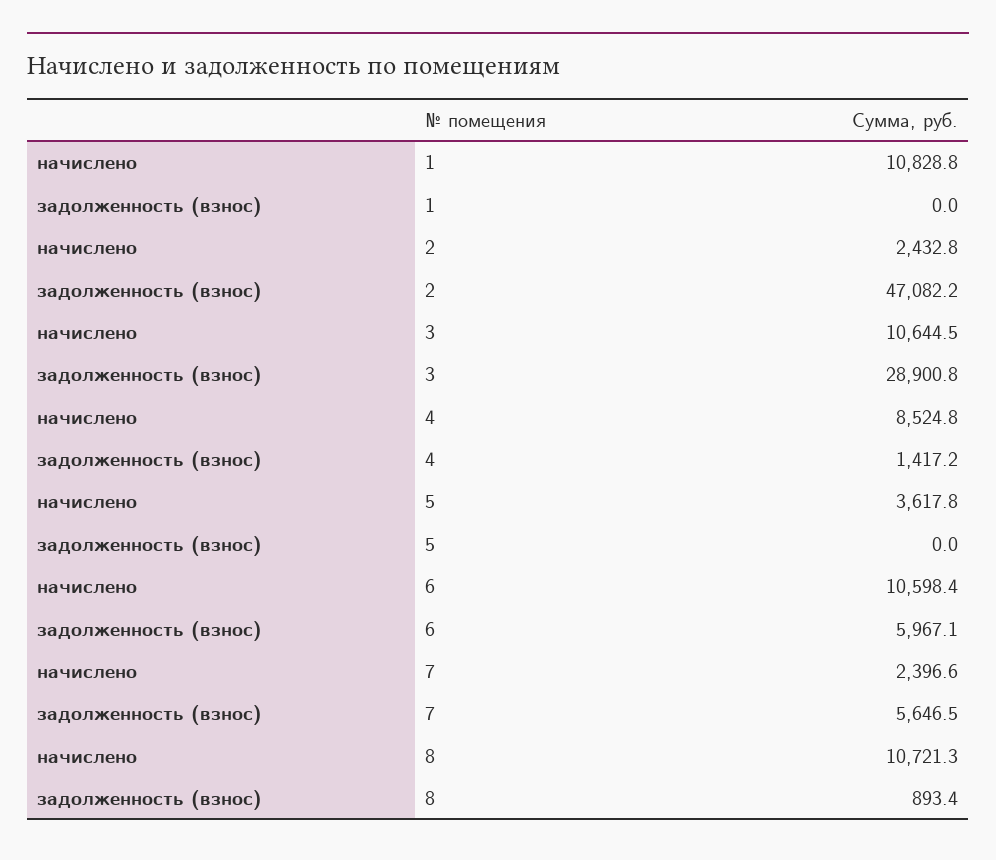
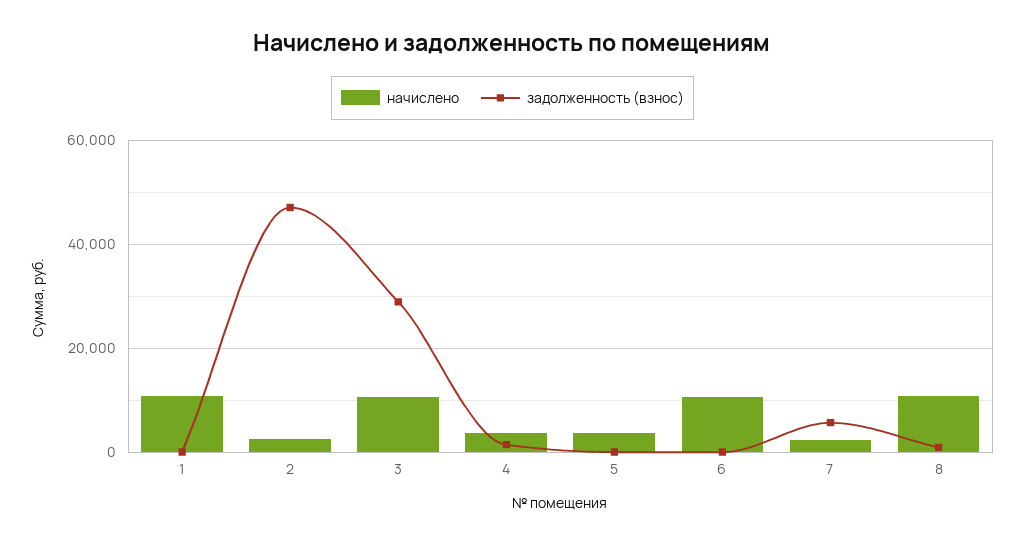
  {
    "начислено": {
      "1": 10828.8,
      "2": 2432.8,
      "3": 10644.5,
-     "4": 8524.8,
+     "4": 4000,
      "5": 3617.8,
      "6": 10598.4,
      "7": 2396.6,
      "8": 10721.3
    },
    "задолженность (взнос)": {
      "1": 0,
      "2": 47082.2,
      "3": 28900.8,
      "4": 1417.2,
      "5": 0,
-     "6": 5967.1,
+     "6": 0,
      "7": 5646.5,
      "8": 893.4
    }
  }

